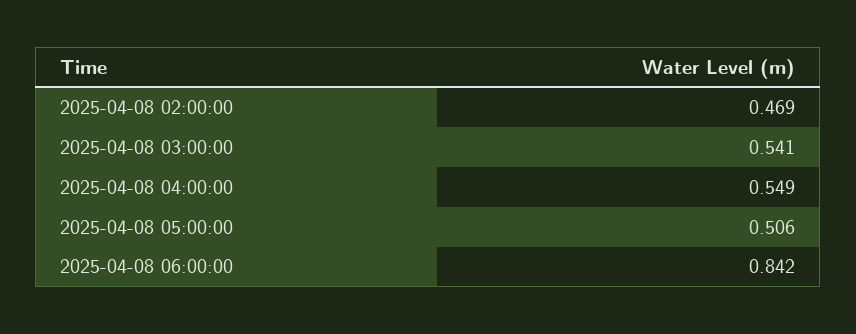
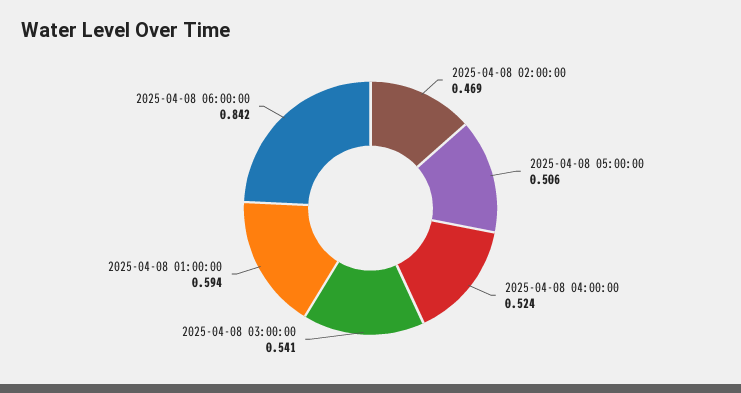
  {
    "2025-04-08 02:00:00": 0.469,
    "2025-04-08 03:00:00": 0.541,
-   "2025-04-08 04:00:00": 0.549,
+   "2025-04-08 04:00:00": 0.524,
    "2025-04-08 05:00:00": 0.506,
-   "2025-04-08 06:00:00": 0.842
+   "2025-04-08 06:00:00": 0.842,
+   "2025-04-08 01:00:00": 0.594
  }

